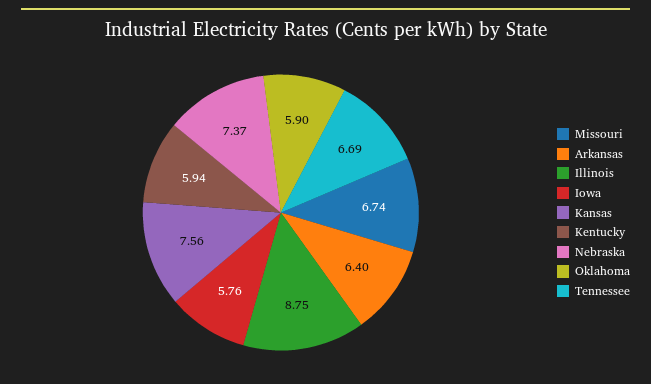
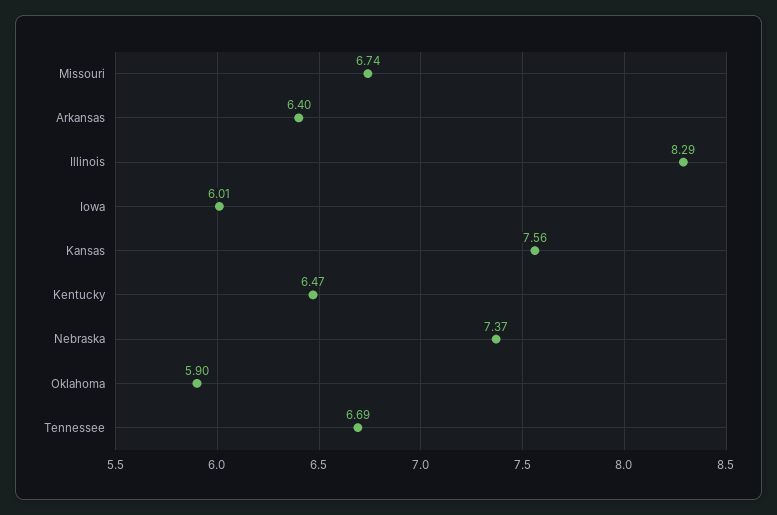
  {
    "Missouri": 6.74,
    "Arkansas": 6.4,
-   "Illinois": 8.75,
+   "Illinois": 8.29,
-   "Iowa": 5.76,
+   "Iowa": 6.01,
    "Kansas": 7.56,
-   "Kentucky": 5.94,
+   "Kentucky": 6.47,
    "Nebraska": 7.37,
    "Oklahoma": 5.9,
    "Tennessee": 6.69
  }

